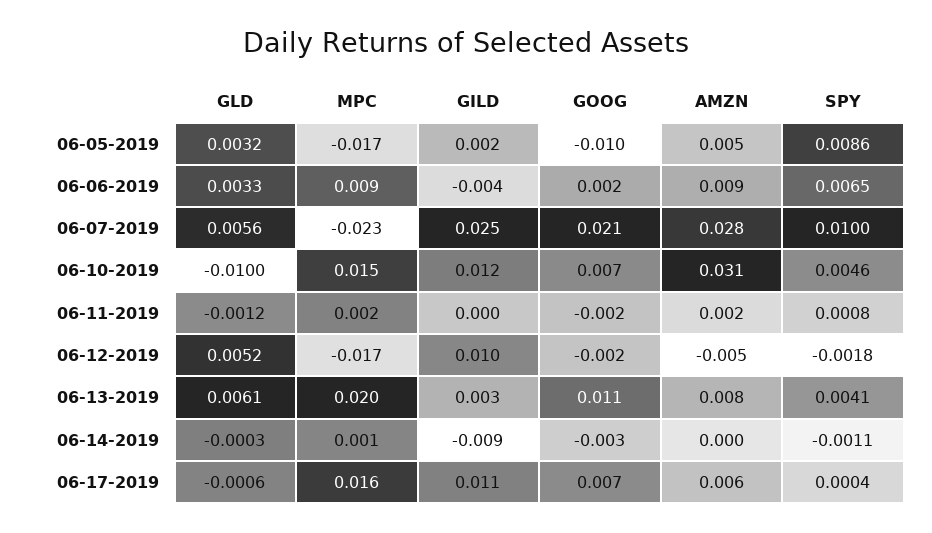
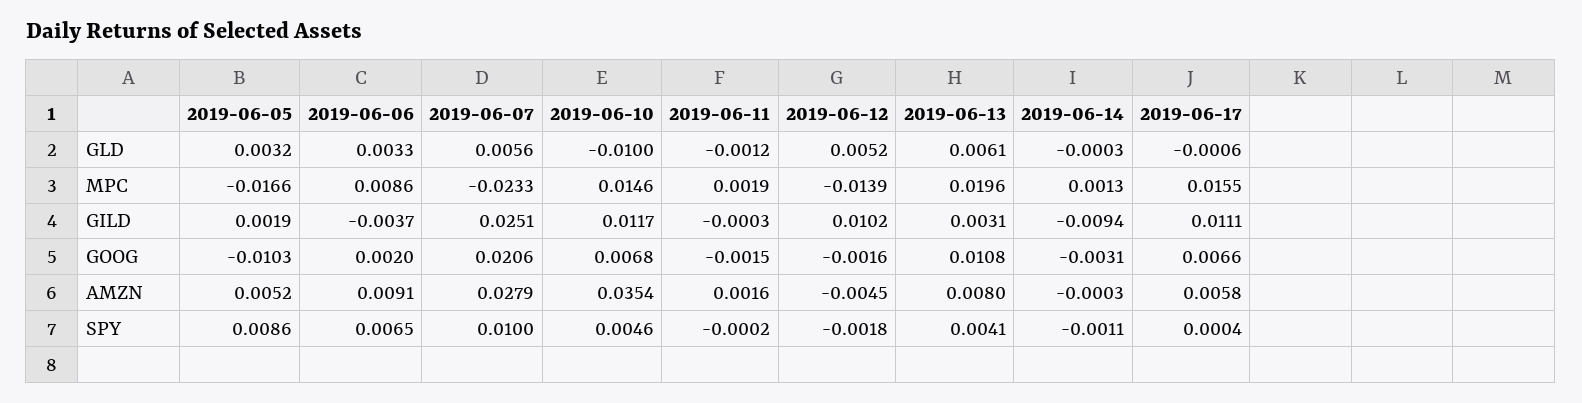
  {
    "GLD": {
      "06-05-2019": 0.0032,
      "06-06-2019": 0.0033,
      "06-07-2019": 0.0056,
      "06-10-2019": -0.01,
      "06-11-2019": -0.0012,
      "06-12-2019": 0.0052,
      "06-13-2019": 0.0061,
      "06-14-2019": -0.0003,
      "06-17-2019": -0.0006
    },
    "MPC": {
      "06-05-2019": -0.0166,
      "06-06-2019": 0.0086,
      "06-07-2019": -0.0233,
      "06-10-2019": 0.0146,
      "06-11-2019": 0.0019,
-     "06-12-2019": -0.017,
+     "06-12-2019": -0.0139,
      "06-13-2019": 0.0196,
      "06-14-2019": 0.0013,
      "06-17-2019": 0.0155
    },
    "GILD": {
      "06-05-2019": 0.0019,
      "06-06-2019": -0.0037,
      "06-07-2019": 0.0251,
      "06-10-2019": 0.0117,
      "06-11-2019": -0.0003,
      "06-12-2019": 0.0102,
      "06-13-2019": 0.0031,
      "06-14-2019": -0.0094,
      "06-17-2019": 0.0111
    },
    "GOOG": {
      "06-05-2019": -0.0103,
      "06-06-2019": 0.002,
      "06-07-2019": 0.0206,
      "06-10-2019": 0.0068,
      "06-11-2019": -0.0015,
      "06-12-2019": -0.0016,
      "06-13-2019": 0.0108,
      "06-14-2019": -0.0031,
      "06-17-2019": 0.0066
    },
    "AMZN": {
      "06-05-2019": 0.0052,
      "06-06-2019": 0.0091,
      "06-07-2019": 0.0279,
-     "06-10-2019": 0.031,
+     "06-10-2019": 0.0354,
      "06-11-2019": 0.0016,
      "06-12-2019": -0.0045,
      "06-13-2019": 0.008,
      "06-14-2019": -0.0003,
      "06-17-2019": 0.0058
    },
    "SPY": {
      "06-05-2019": 0.0086,
      "06-06-2019": 0.0065,
      "06-07-2019": 0.01,
      "06-10-2019": 0.0046,
-     "06-11-2019": 0.0008,
+     "06-11-2019": -0.0002,
      "06-12-2019": -0.0018,
      "06-13-2019": 0.0041,
      "06-14-2019": -0.0011,
      "06-17-2019": 0.0004
    }
  }

